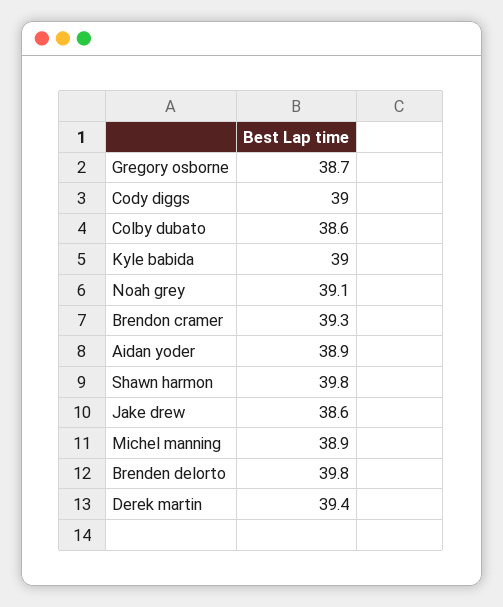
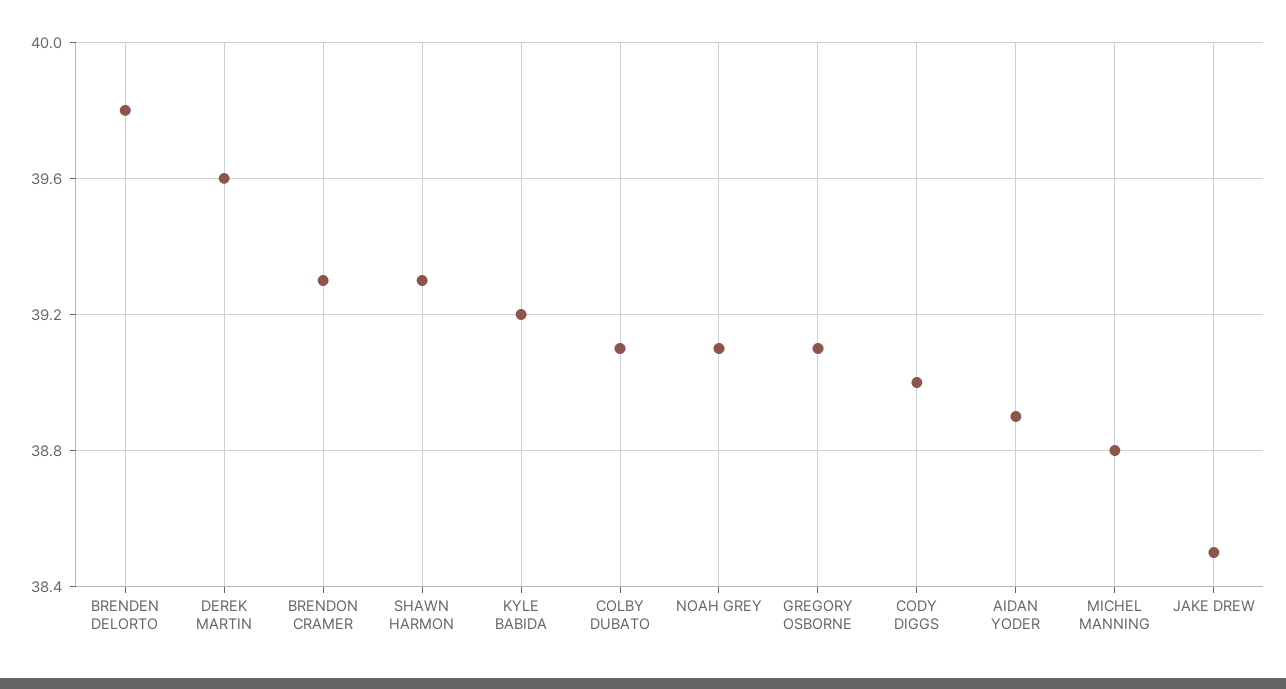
  {
-   "Gregory osborne": 38.7,
+   "Gregory osborne": 39.1,
    "Cody diggs": 39,
-   "Colby dubato": 38.6,
+   "Colby dubato": 39.1,
-   "Kyle babida": 39,
+   "Kyle babida": 39.2,
    "Noah grey": 39.1,
    "Brendon cramer": 39.3,
    "Aidan yoder": 38.9,
-   "Shawn harmon": 39.8,
+   "Shawn harmon": 39.3,
-   "Jake drew": 38.6,
+   "Jake drew": 38.5,
-   "Michel manning": 38.9,
+   "Michel manning": 38.8,
    "Brenden delorto": 39.8,
-   "Derek martin": 39.4
+   "Derek martin": 39.6
  }

